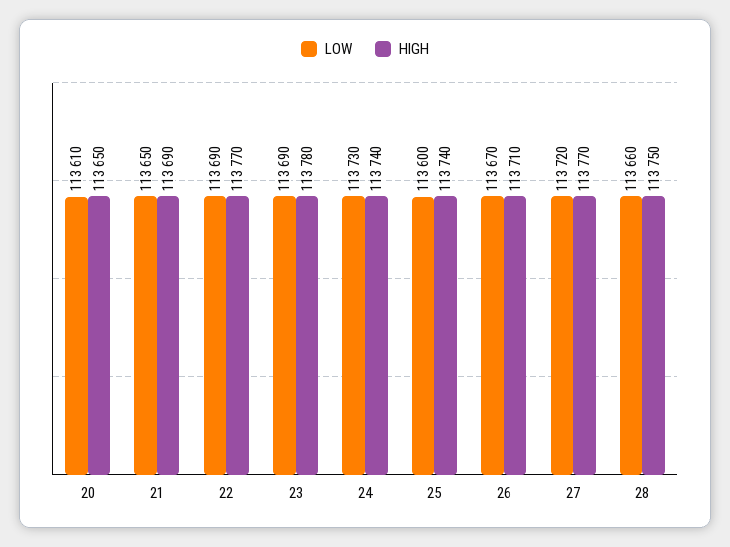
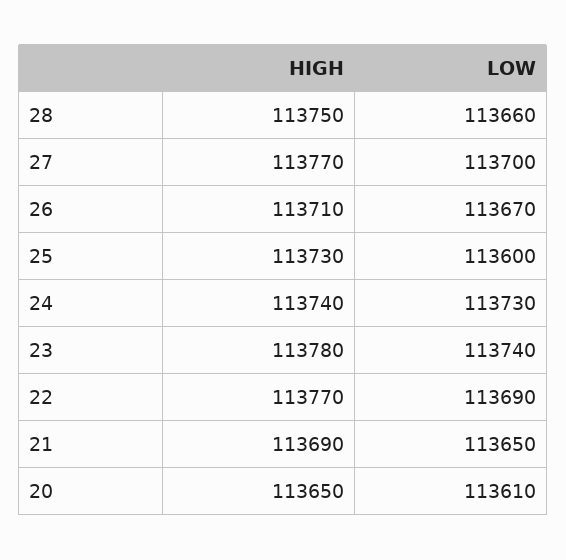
  {
    "LOW": {
      "20": 113610,
      "21": 113650,
      "22": 113690,
-     "23": 113690,
+     "23": 113740,
      "24": 113730,
      "25": 113600,
      "26": 113670,
-     "27": 113720,
+     "27": 113700,
      "28": 113660
    },
    "HIGH": {
      "20": 113650,
      "21": 113690,
      "22": 113770,
      "23": 113780,
      "24": 113740,
-     "25": 113740,
+     "25": 113730,
      "26": 113710,
      "27": 113770,
      "28": 113750
    }
  }

